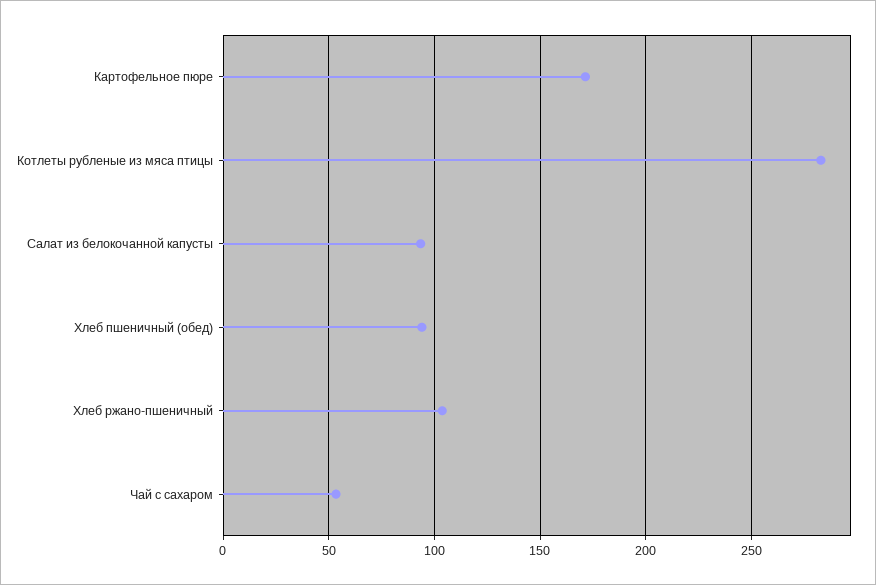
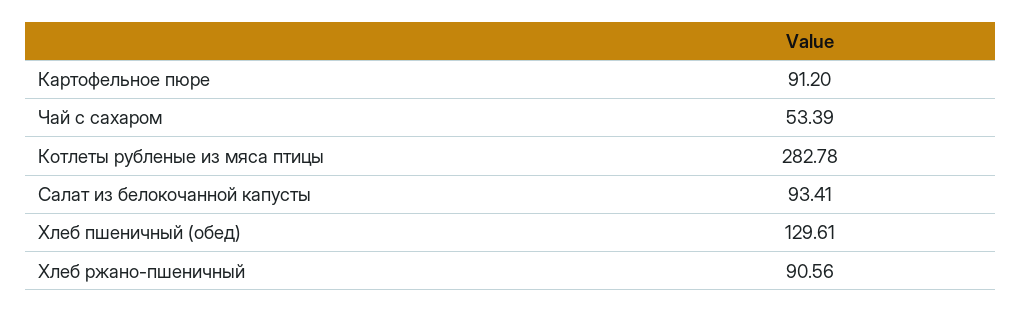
  {
-   "Картофельное пюре": 170,
+   "Картофельное пюре": 91.2,
    "Котлеты рубленые из мяса птицы": 282.78,
    "Салат из белокочанной капусты": 93.41,
-   "Хлеб пшеничный (обед)": 95,
+   "Хлеб пшеничный (обед)": 129.61,
-   "Хлеб ржано-пшеничный": 105,
+   "Хлеб ржано-пшеничный": 90.56,
    "Чай с сахаром": 53.39
  }

